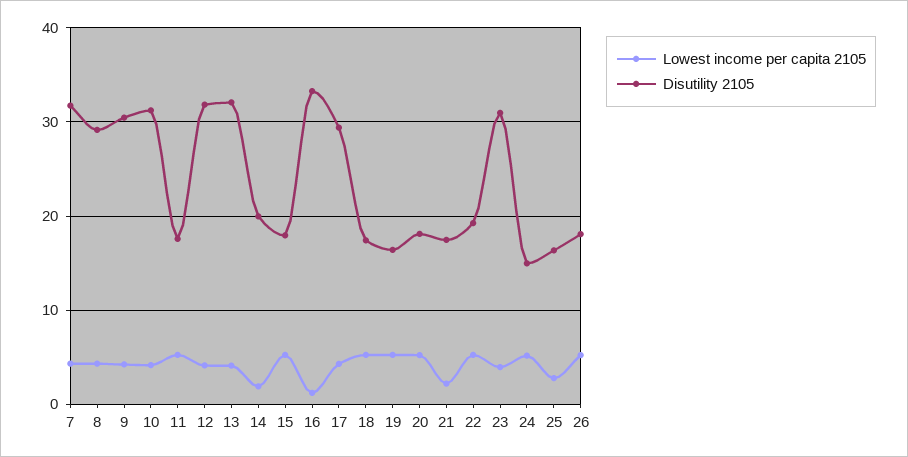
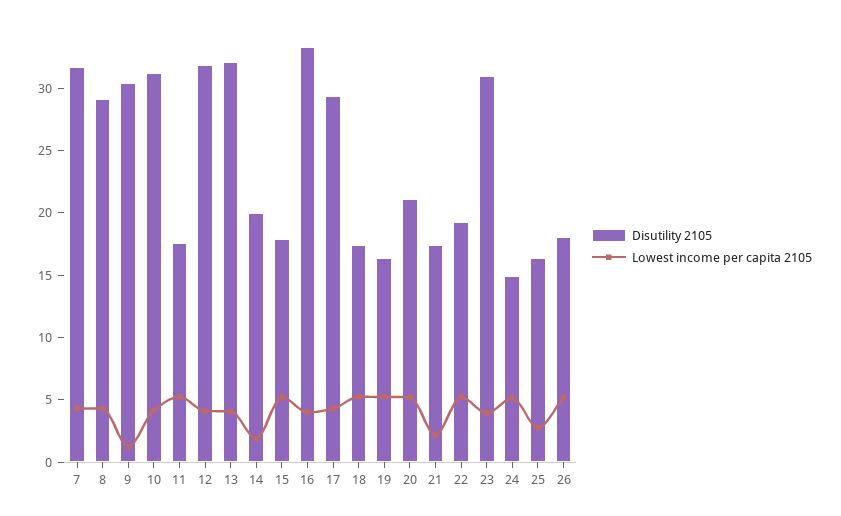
  {
    "Lowest income per capita 2105": {
      "7": 4,
      "8": 4,
-     "9": 4,
+     "9": 1,
      "10": 4,
      "11": 5,
      "12": 4,
      "13": 4,
      "14": 2,
      "15": 5,
-     "16": 1,
+     "16": 4,
      "17": 4,
      "18": 5,
      "19": 5,
      "20": 5,
      "21": 2,
      "22": 5,
      "23": 4,
      "24": 5,
      "25": 3,
      "26": 5
    },
    "Disutility 2105": {
      "7": 32,
      "8": 29,
      "9": 30,
      "10": 31,
      "11": 18,
      "12": 32,
      "13": 32,
      "14": 20,
      "15": 18,
      "16": 33,
      "17": 29,
      "18": 17,
      "19": 16,
-     "20": 18,
+     "20": 21,
      "21": 17,
      "22": 19,
      "23": 31,
      "24": 15,
      "25": 16,
      "26": 18
    }
  }

